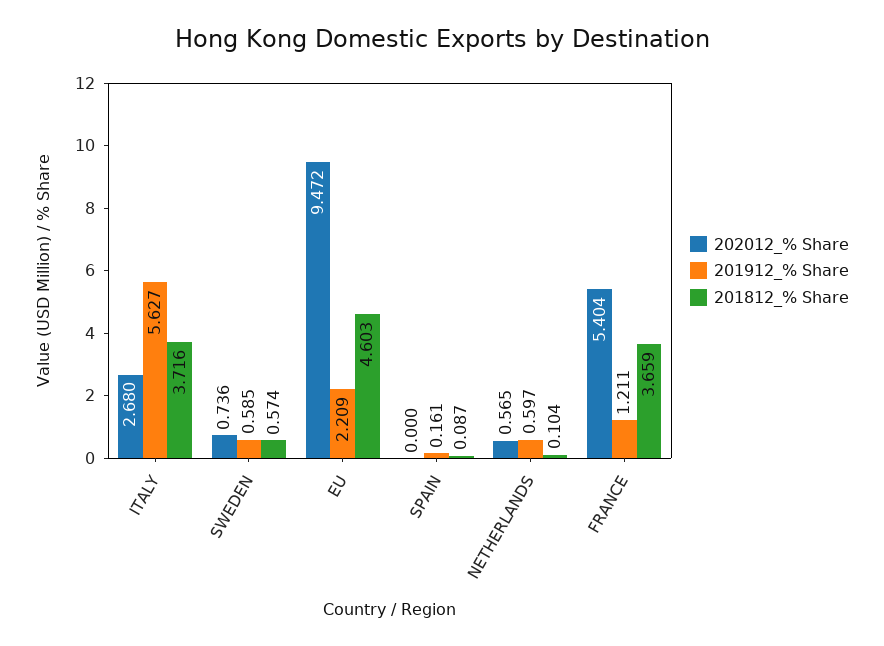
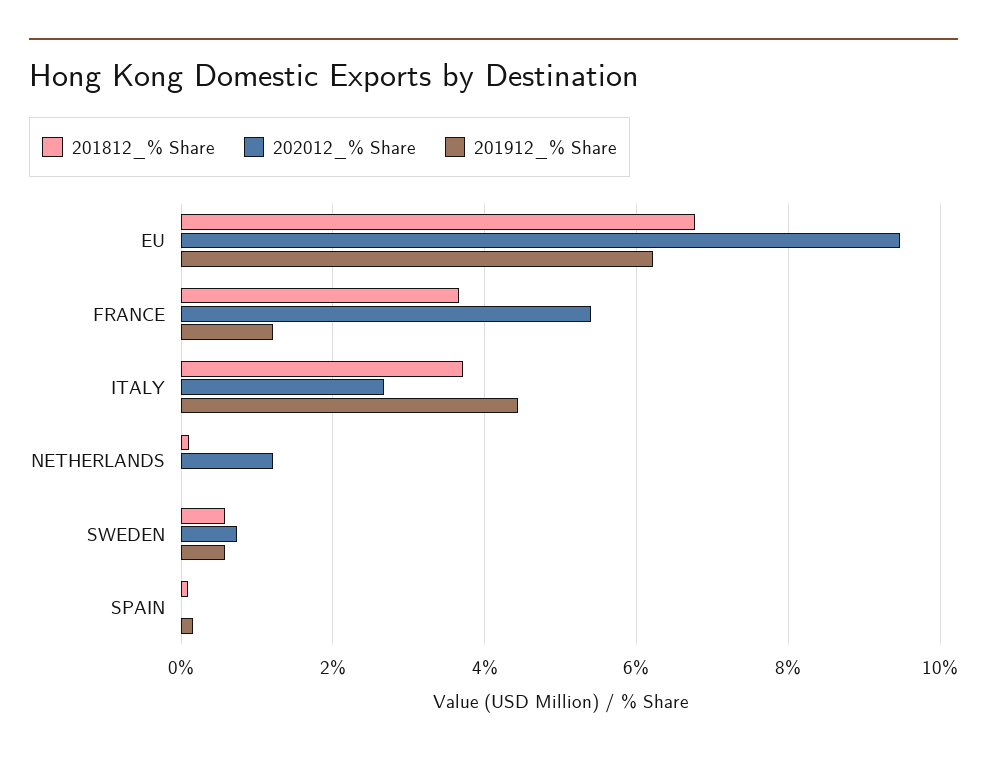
  {
    "202012_% Share": {
      "ITALY": 2.68,
      "SWEDEN": 0.736,
      "EU": 9.472,
      "SPAIN": 0,
-     "NETHERLANDS": 0.565,
+     "NETHERLANDS": 1.2,
      "FRANCE": 5.404
    },
    "201912_% Share": {
-     "ITALY": 5.627,
+     "ITALY": 4.4,
      "SWEDEN": 0.585,
-     "EU": 2.209,
+     "EU": 6.2,
      "SPAIN": 0.161,
-     "NETHERLANDS": 0.597,
+     "NETHERLANDS": 0,
      "FRANCE": 1.211
    },
    "201812_% Share": {
      "ITALY": 3.716,
      "SWEDEN": 0.574,
-     "EU": 4.603,
+     "EU": 6.8,
      "SPAIN": 0.087,
      "NETHERLANDS": 0.104,
      "FRANCE": 3.659
    }
  }

